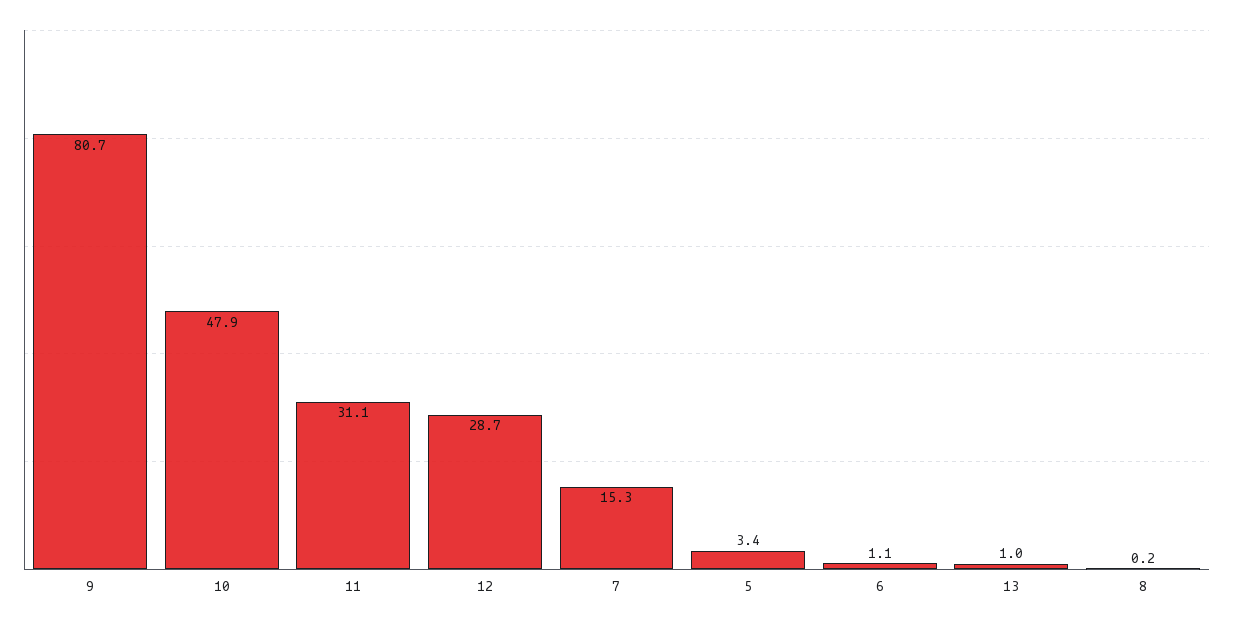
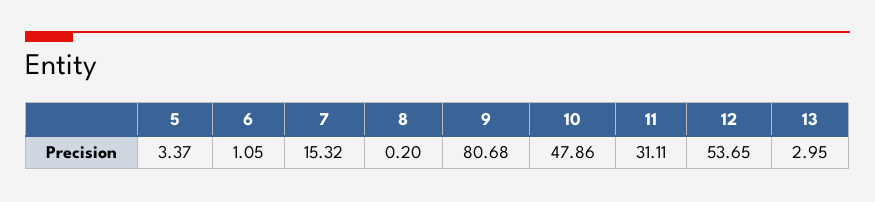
  {
    "9": 80.68,
    "10": 47.86,
    "11": 31.11,
-   "12": 28.7,
+   "12": 53.65,
    "7": 15.32,
    "5": 3.37,
    "6": 1.05,
-   "13": 1,
+   "13": 2.95,
    "8": 0.2
  }

